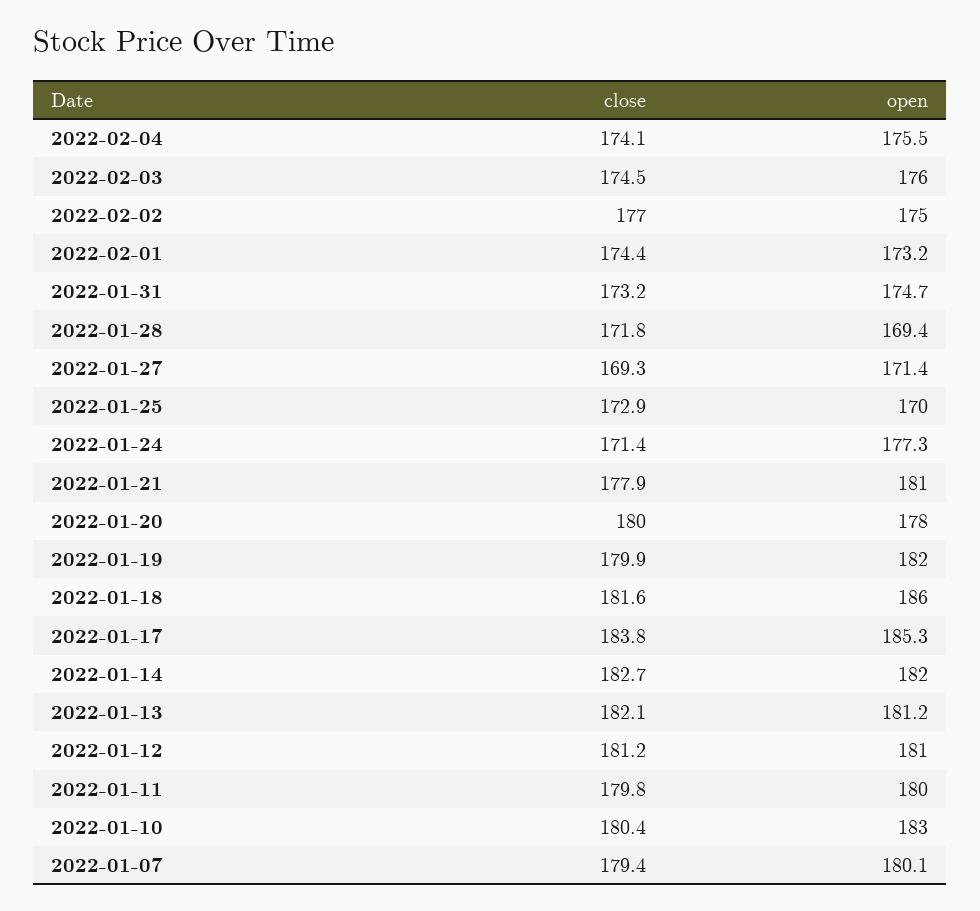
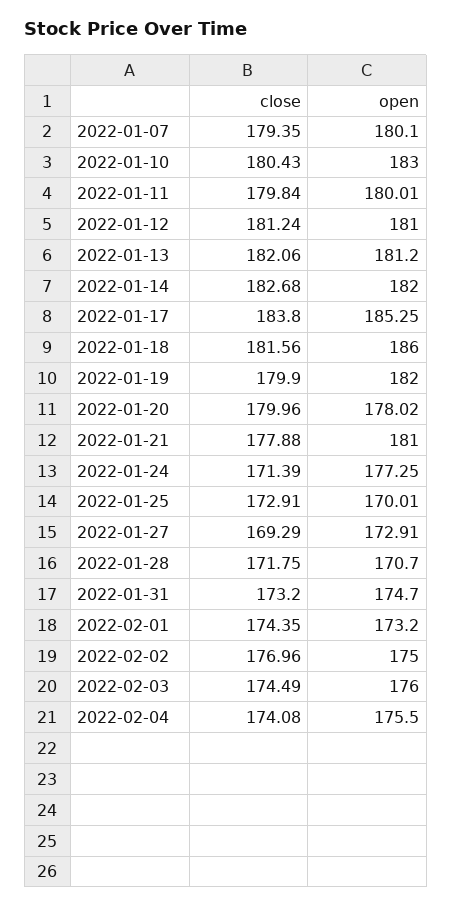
  {
    "close": {
      "2022-02-04": 174.08,
      "2022-02-03": 174.49,
      "2022-02-02": 176.96,
      "2022-02-01": 174.35,
      "2022-01-31": 173.2,
      "2022-01-28": 171.75,
      "2022-01-27": 169.29,
      "2022-01-25": 172.91,
      "2022-01-24": 171.39,
      "2022-01-21": 177.88,
      "2022-01-20": 179.96,
      "2022-01-19": 179.9,
      "2022-01-18": 181.56,
      "2022-01-17": 183.8,
      "2022-01-14": 182.68,
      "2022-01-13": 182.06,
      "2022-01-12": 181.24,
      "2022-01-11": 179.84,
      "2022-01-10": 180.43,
      "2022-01-07": 179.35
    },
    "open": {
      "2022-02-04": 175.5,
      "2022-02-03": 176,
      "2022-02-02": 175,
      "2022-02-01": 173.2,
      "2022-01-31": 174.7,
-     "2022-01-28": 169.4,
+     "2022-01-28": 170.7,
-     "2022-01-27": 171.4,
+     "2022-01-27": 172.91,
      "2022-01-25": 170.01,
      "2022-01-24": 177.25,
      "2022-01-21": 181,
      "2022-01-20": 178.02,
      "2022-01-19": 182,
      "2022-01-18": 186,
      "2022-01-17": 185.25,
      "2022-01-14": 182,
      "2022-01-13": 181.2,
      "2022-01-12": 181,
      "2022-01-11": 180.01,
      "2022-01-10": 183,
      "2022-01-07": 180.1
    }
  }

